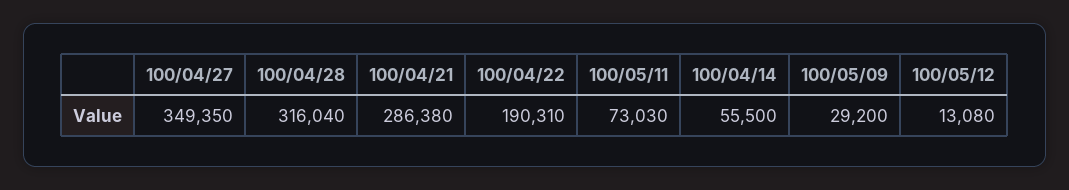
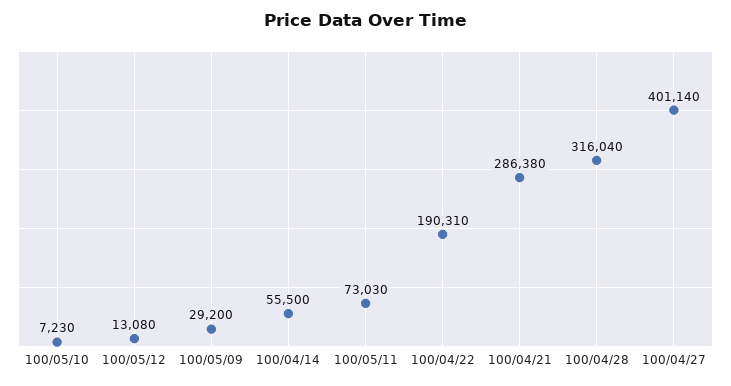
  {
-   "100/04/27": 349350,
+   "100/04/27": 401140,
    "100/04/28": 316040,
    "100/04/21": 286380,
    "100/04/22": 190310,
    "100/05/11": 73030,
    "100/04/14": 55500,
    "100/05/09": 29200,
-   "100/05/12": 13080
+   "100/05/12": 13080,
+   "100/05/10": 7230
  }

